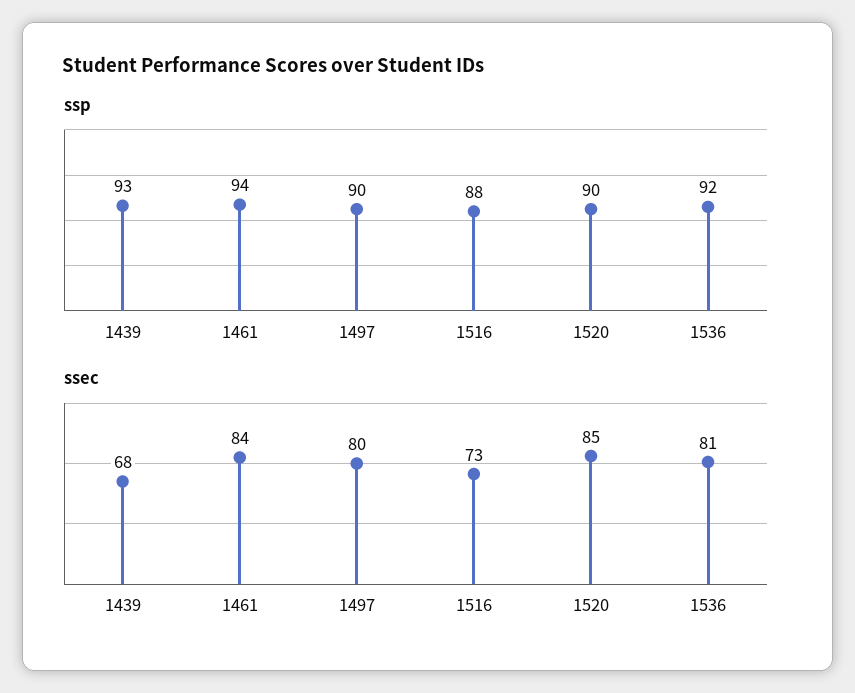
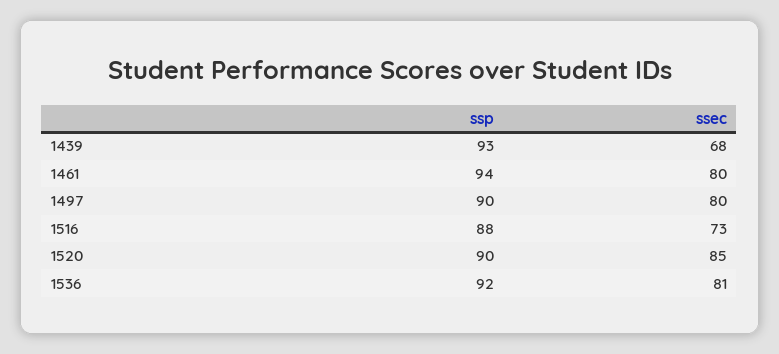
  {
    "ssp": {
      "1439": 93,
      "1461": 94,
      "1497": 90,
      "1516": 88,
      "1520": 90,
      "1536": 92
    },
    "ssec": {
      "1439": 68,
-     "1461": 84,
+     "1461": 80,
      "1497": 80,
      "1516": 73,
      "1520": 85,
      "1536": 81
    }
  }

